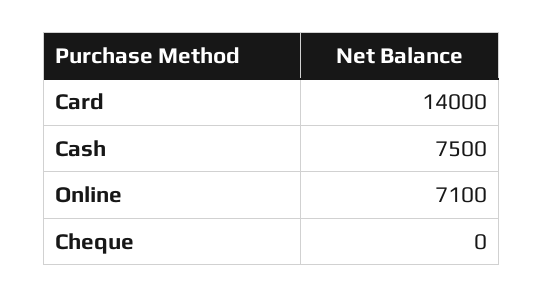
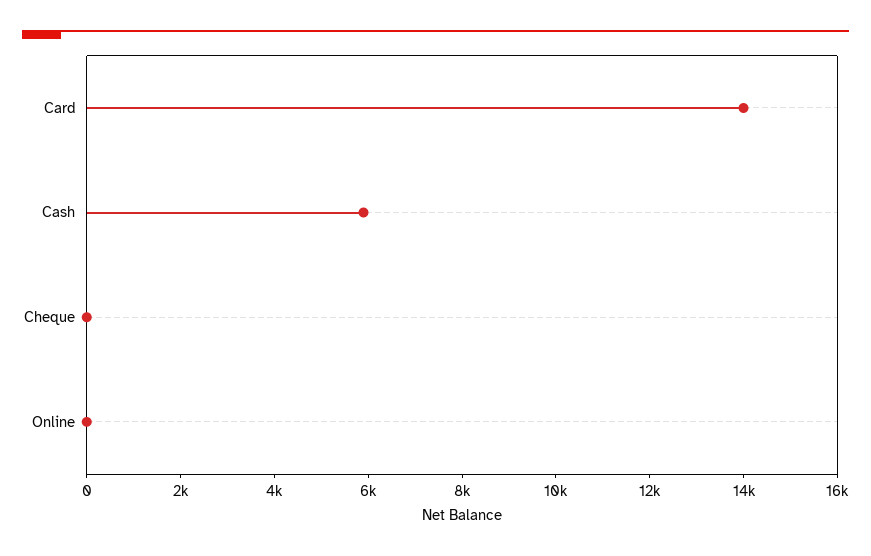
  {
    "Card": 14000,
-   "Cash": 7500,
+   "Cash": 6000,
-   "Online": 7100,
+   "Online": 0,
    "Cheque": 0
  }

